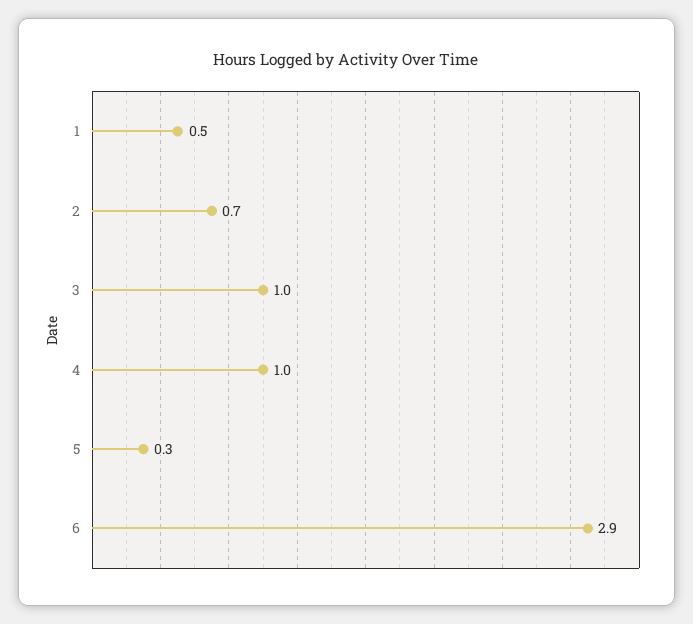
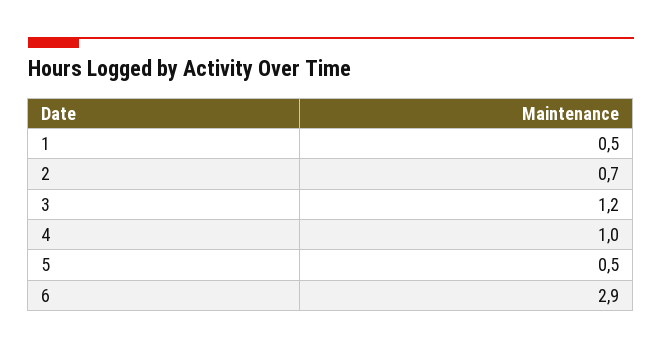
  {
    "1": 0.5,
    "2": 0.7,
-   "3": 1,
+   "3": 1.2,
    "4": 1,
-   "5": 0.3,
+   "5": 0.5,
    "6": 2.9
  }

